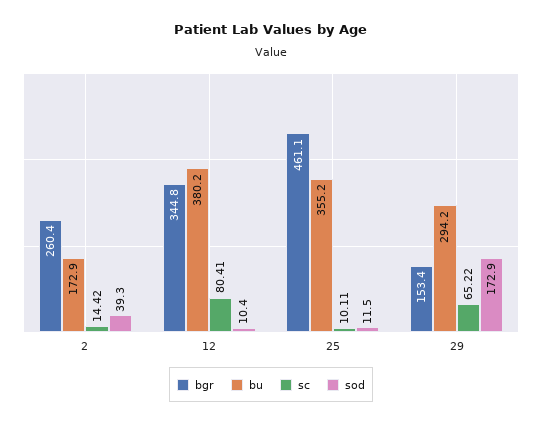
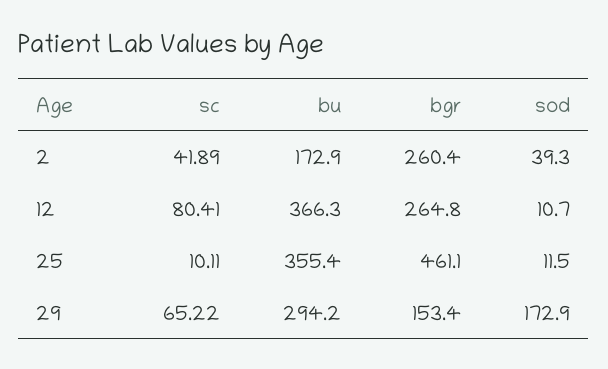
  {
    "bgr": {
      "2": 260.4,
-     "12": 344.8,
+     "12": 264.8,
      "25": 461.1,
      "29": 153.4
    },
    "bu": {
      "2": 172.9,
-     "12": 380.2,
+     "12": 366.3,
-     "25": 355.2,
+     "25": 355.4,
      "29": 294.2
    },
    "sc": {
-     "2": 14.42,
+     "2": 41.89,
      "12": 80.41,
      "25": 10.11,
      "29": 65.22
    },
    "sod": {
      "2": 39.3,
-     "12": 10.4,
+     "12": 10.7,
      "25": 11.5,
      "29": 172.9
    }
  }

